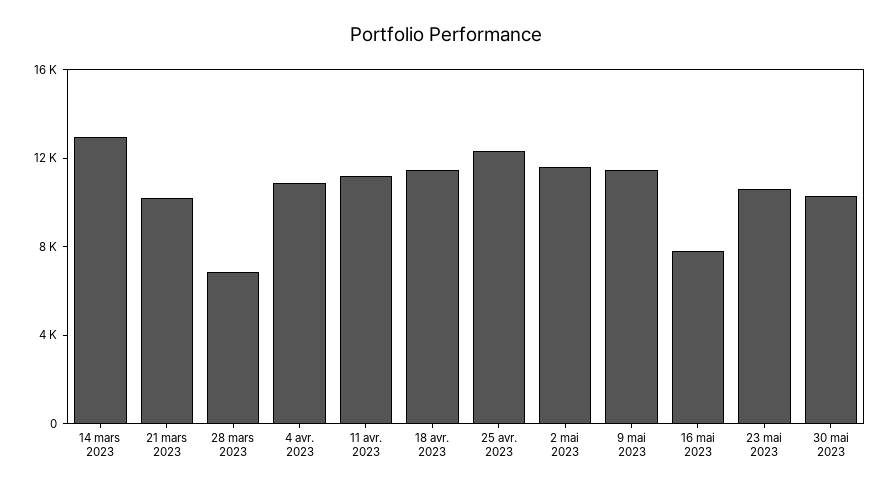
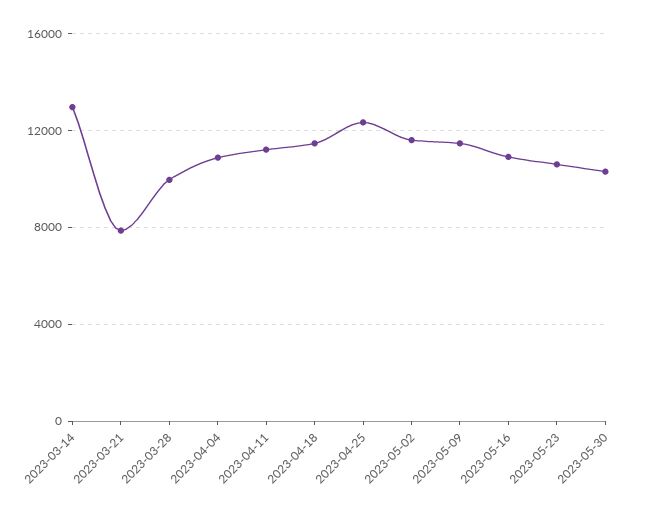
  {
    "14 mars 2023": 13000,
-   "21 mars 2023": 10000,
+   "21 mars 2023": 8000,
-   "28 mars 2023": 7000,
+   "28 mars 2023": 10000,
    "4 avr. 2023": 11000,
    "11 avr. 2023": 11000,
    "18 avr. 2023": 11500,
    "25 avr. 2023": 12500,
    "2 mai 2023": 11500,
    "9 mai 2023": 11500,
-   "16 mai 2023": 8000,
+   "16 mai 2023": 11000,
    "23 mai 2023": 10500,
    "30 mai 2023": 10500
  }

